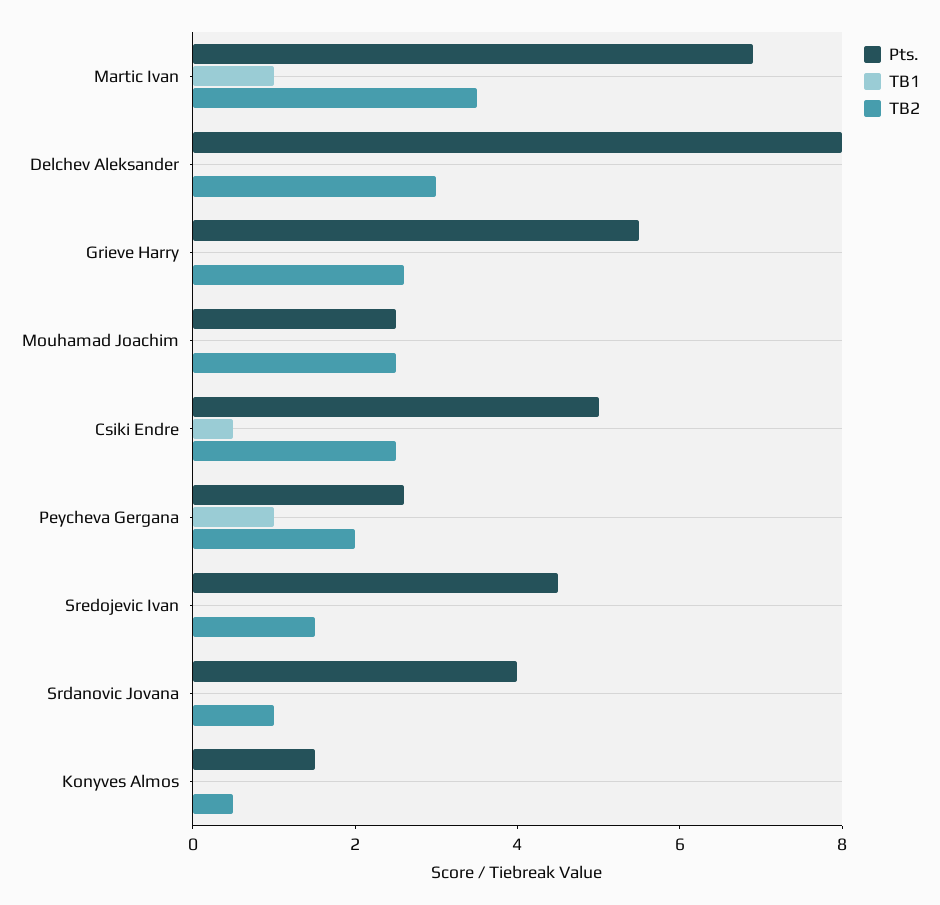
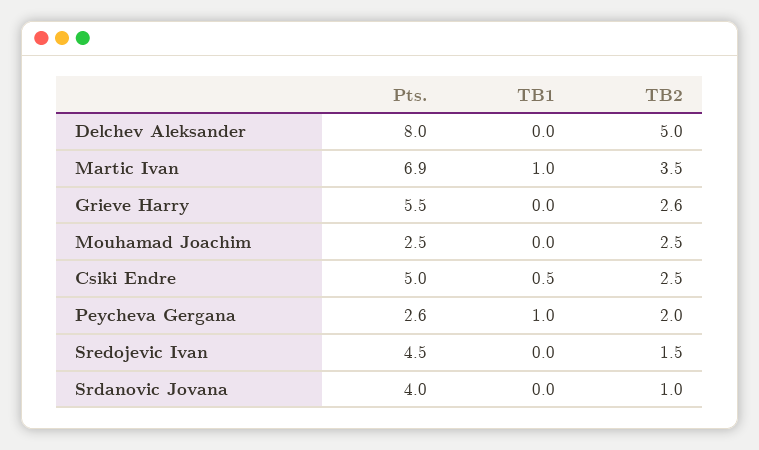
  {
    "Pts.": {
      "Martic Ivan": 6.9,
      "Delchev Aleksander": 8,
      "Grieve Harry": 5.5,
      "Mouhamad Joachim": 2.5,
      "Csiki Endre": 5,
      "Peycheva Gergana": 2.6,
      "Sredojevic Ivan": 4.5,
-     "Srdanovic Jovana": 4,
+     "Srdanovic Jovana": 4
-     "Konyves Almos": 1.5
    },
    "TB1": {
      "Martic Ivan": 1,
      "Delchev Aleksander": 0,
      "Grieve Harry": 0,
      "Mouhamad Joachim": 0,
      "Csiki Endre": 0.5,
      "Peycheva Gergana": 1,
      "Sredojevic Ivan": 0,
-     "Srdanovic Jovana": 0,
+     "Srdanovic Jovana": 0
-     "Konyves Almos": 0
    },
    "TB2": {
      "Martic Ivan": 3.5,
-     "Delchev Aleksander": 3,
+     "Delchev Aleksander": 5,
      "Grieve Harry": 2.6,
      "Mouhamad Joachim": 2.5,
      "Csiki Endre": 2.5,
      "Peycheva Gergana": 2,
      "Sredojevic Ivan": 1.5,
-     "Srdanovic Jovana": 1,
+     "Srdanovic Jovana": 1
-     "Konyves Almos": 0.5
    }
  }

